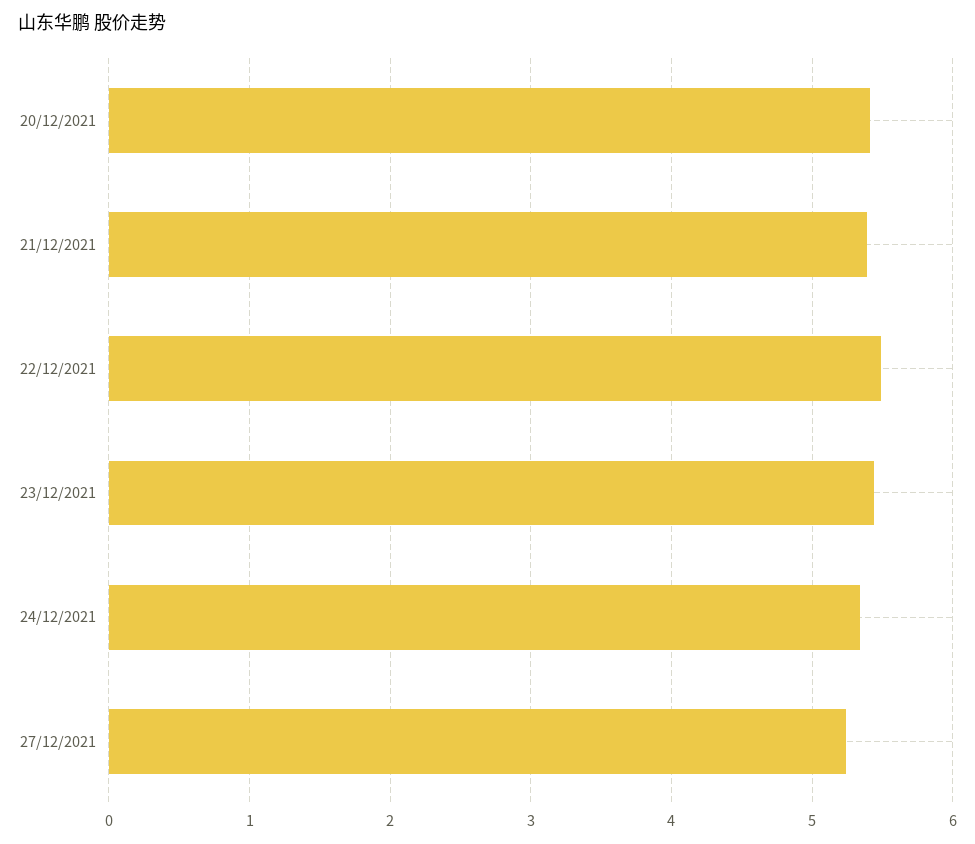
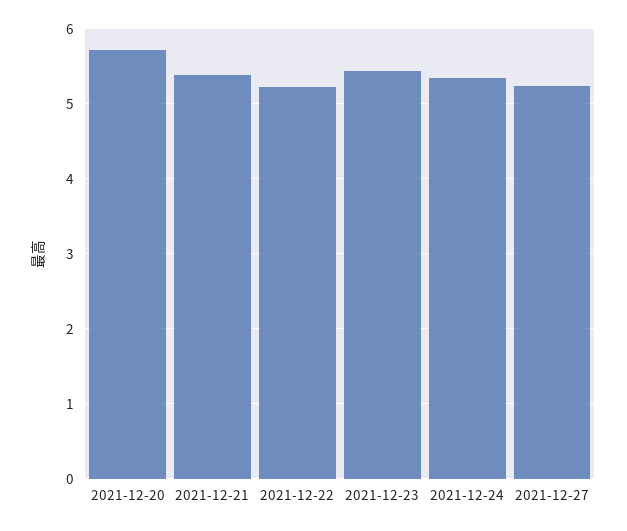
  {
-   "20/12/2021": 5.4,
+   "20/12/2021": 5.7,
    "21/12/2021": 5.4,
-   "22/12/2021": 5.5,
+   "22/12/2021": 5.2,
    "23/12/2021": 5.4,
    "24/12/2021": 5.3,
    "27/12/2021": 5.2
  }

